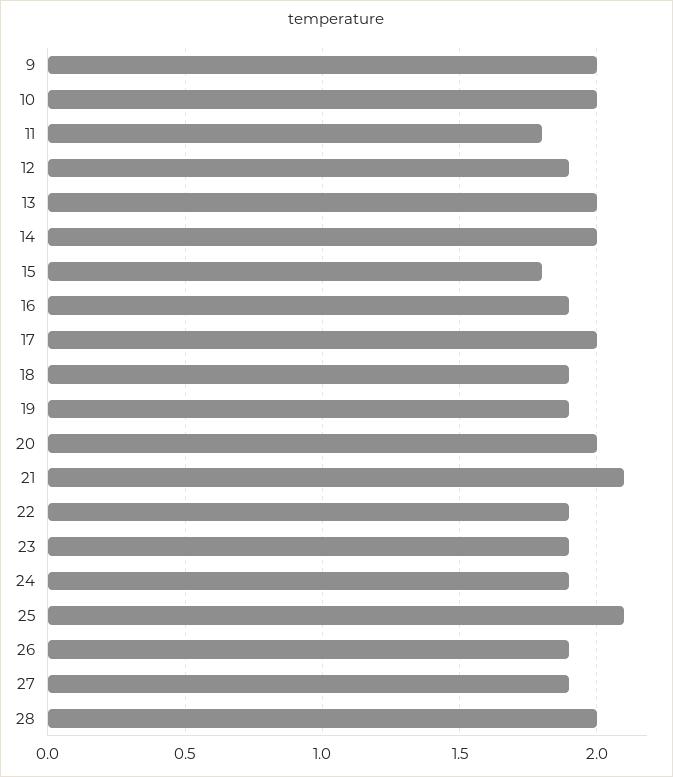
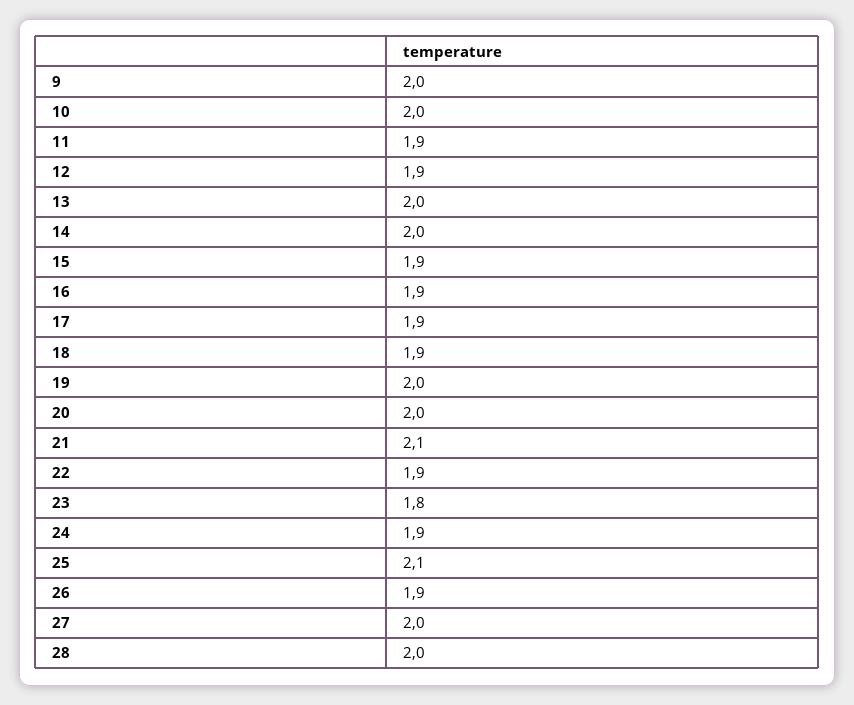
  {
    "9": 2,
    "10": 2,
-   "11": 1.8,
+   "11": 1.9,
    "12": 1.9,
    "13": 2,
    "14": 2,
-   "15": 1.8,
+   "15": 1.9,
    "16": 1.9,
-   "17": 2,
+   "17": 1.9,
    "18": 1.9,
-   "19": 1.9,
+   "19": 2,
    "20": 2,
    "21": 2.1,
    "22": 1.9,
-   "23": 1.9,
+   "23": 1.8,
    "24": 1.9,
    "25": 2.1,
    "26": 1.9,
-   "27": 1.9,
+   "27": 2,
    "28": 2
  }

